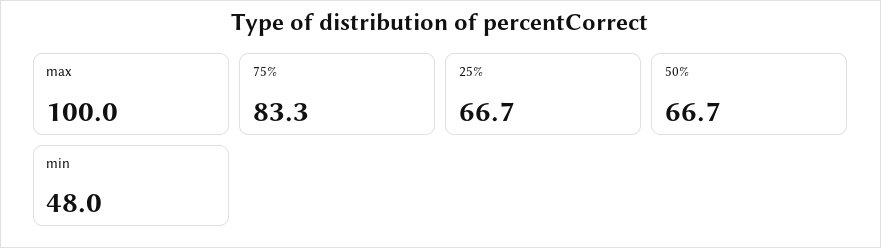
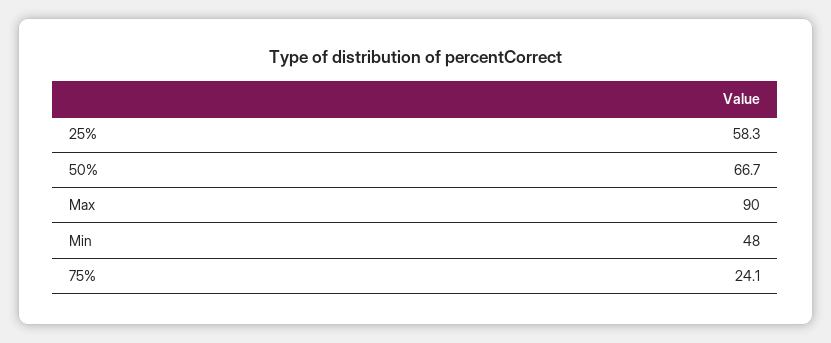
  {
-   "max": 100,
+   "max": 90,
-   "75%": 83.3,
+   "75%": 24.1,
-   "25%": 66.7,
+   "25%": 58.3,
    "50%": 66.7,
    "min": 48
  }

